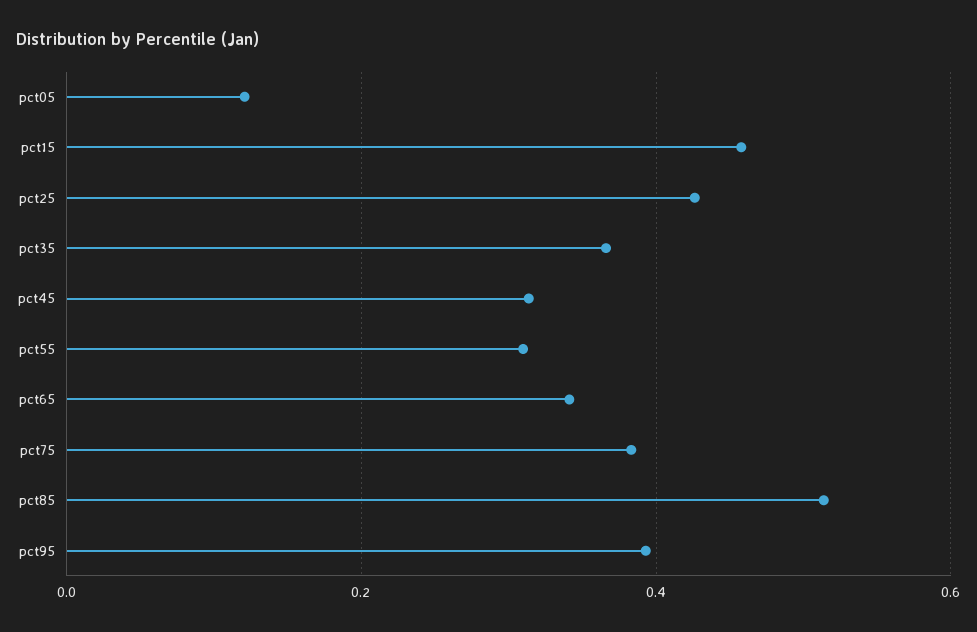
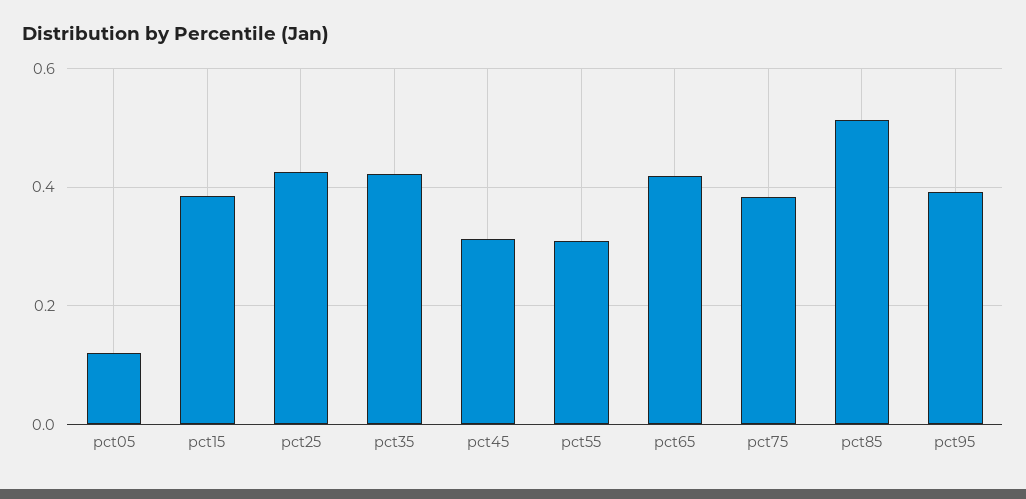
  {
    "pct05": 0.12,
-   "pct15": 0.46,
+   "pct15": 0.38,
    "pct25": 0.42,
-   "pct35": 0.36,
+   "pct35": 0.42,
    "pct45": 0.32,
    "pct55": 0.3,
-   "pct65": 0.34,
+   "pct65": 0.42,
    "pct75": 0.38,
    "pct85": 0.52,
    "pct95": 0.4
  }

